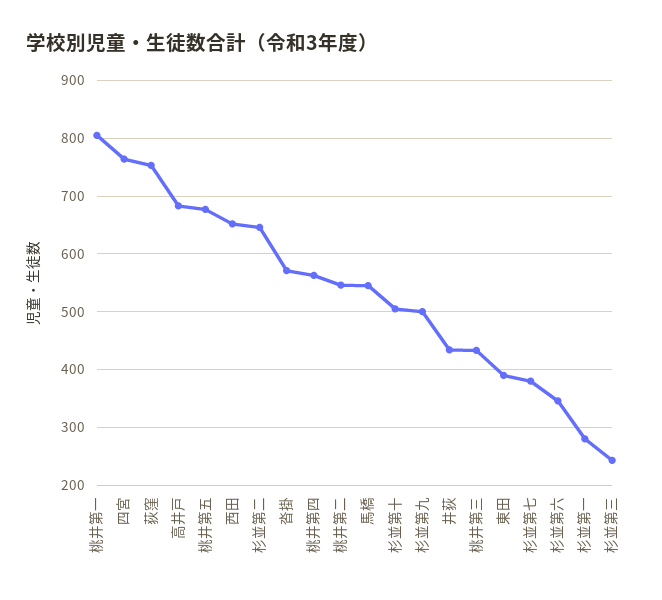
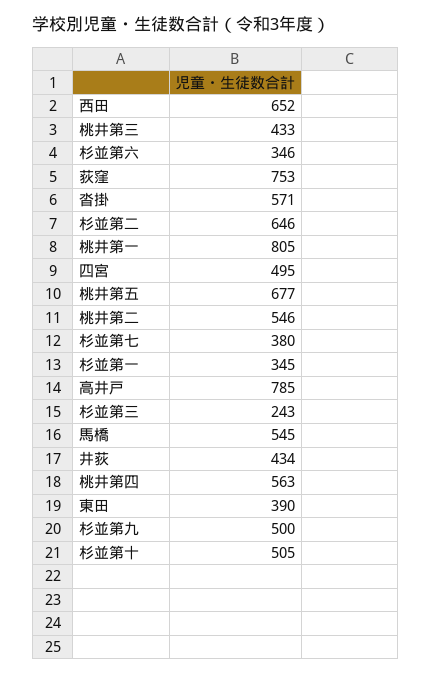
  {
    "桃井第一": 805,
-   "四宮": 760,
+   "四宮": 495,
    "荻窪": 753,
-   "高井戸": 680,
+   "高井戸": 785,
    "桃井第五": 677,
    "西田": 652,
    "杉並第二": 646,
    "沓掛": 571,
    "桃井第四": 563,
    "桃井第二": 546,
    "馬橋": 545,
    "杉並第十": 505,
    "杉並第九": 500,
    "井荻": 434,
    "桃井第三": 433,
    "東田": 390,
    "杉並第七": 380,
    "杉並第六": 346,
-   "杉並第一": 280,
+   "杉並第一": 345,
    "杉並第三": 243
  }

